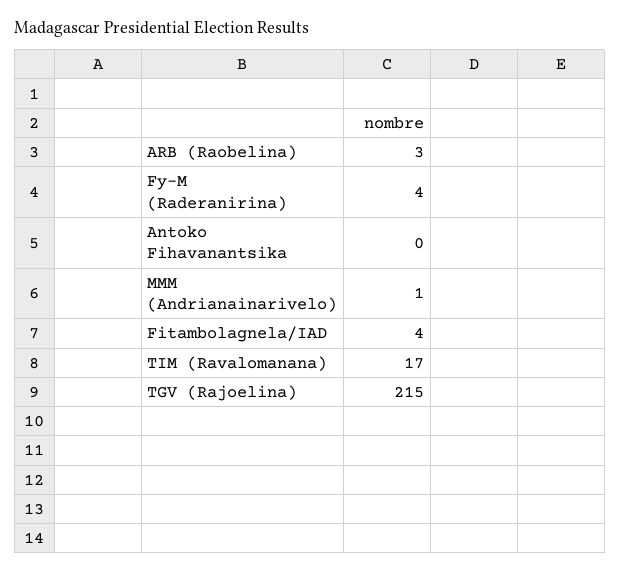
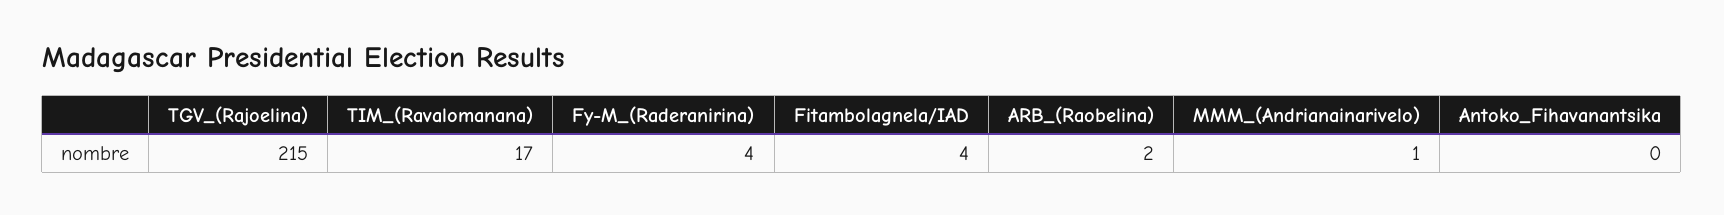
  {
-   "ARB (Raobelina)": 3,
+   "ARB (Raobelina)": 2,
    "Fy-M (Raderanirina)": 4,
    "Antoko Fihavanantsika": 0,
    "MMM (Andrianainarivelo)": 1,
    "Fitambolagnela/IAD": 4,
    "TIM (Ravalomanana)": 17,
    "TGV (Rajoelina)": 215
  }

